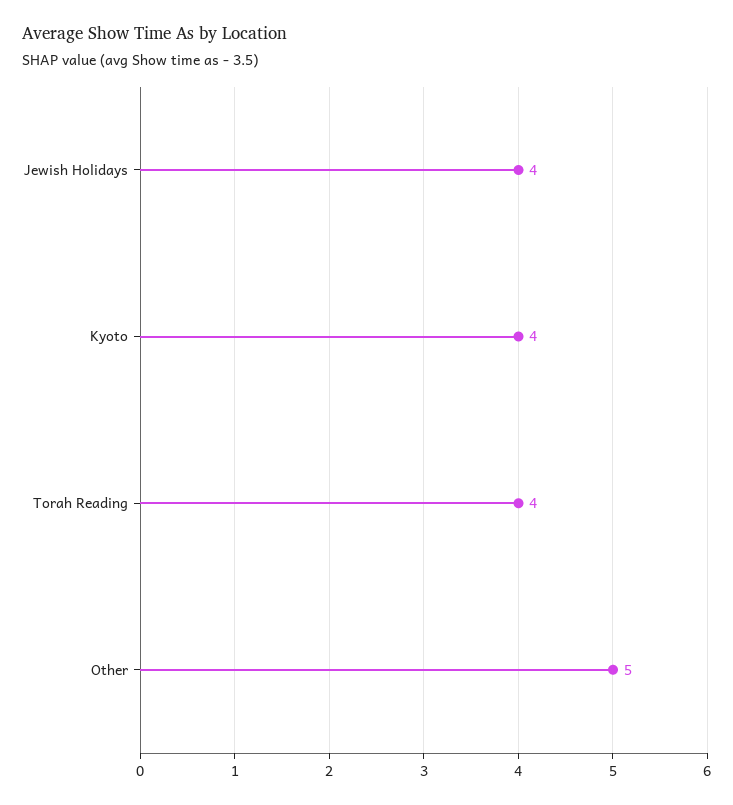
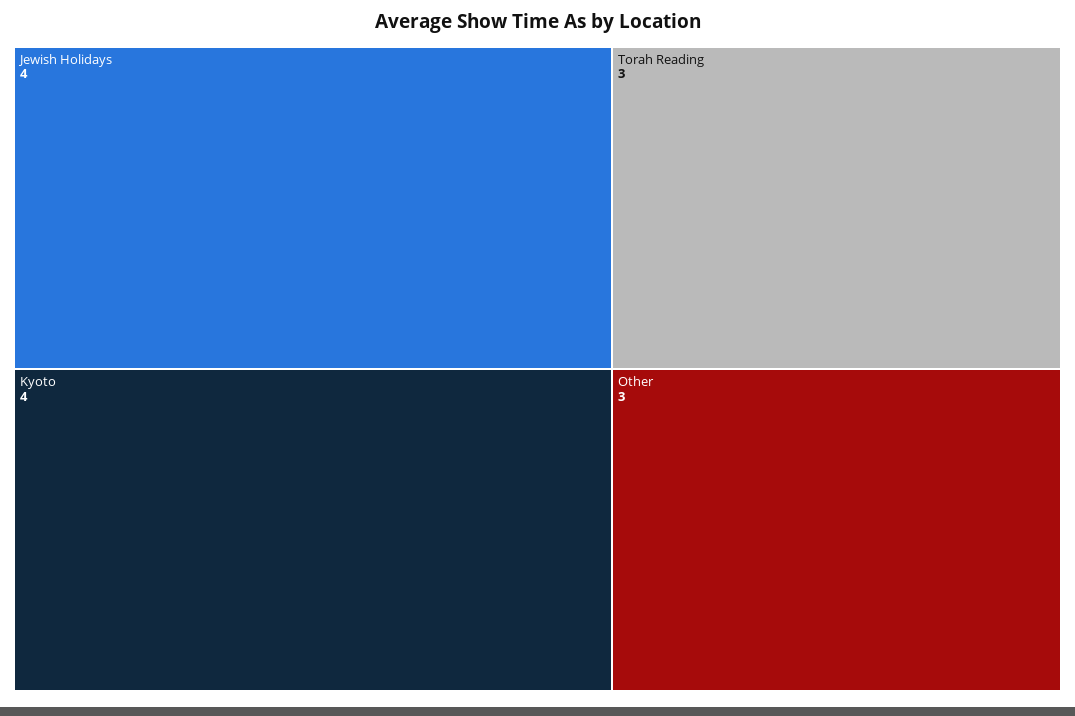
  {
    "Jewish Holidays": 4,
    "Kyoto": 4,
-   "Torah Reading": 4,
+   "Torah Reading": 3,
-   "Other": 5
+   "Other": 3
  }

